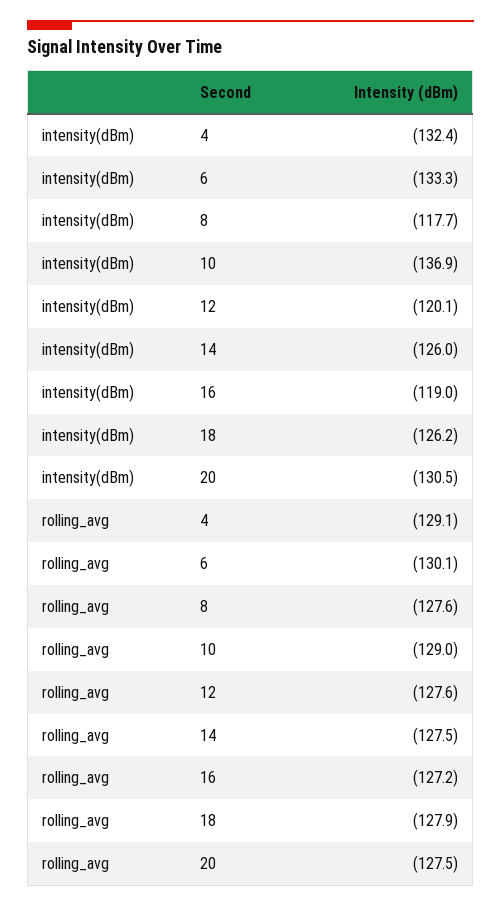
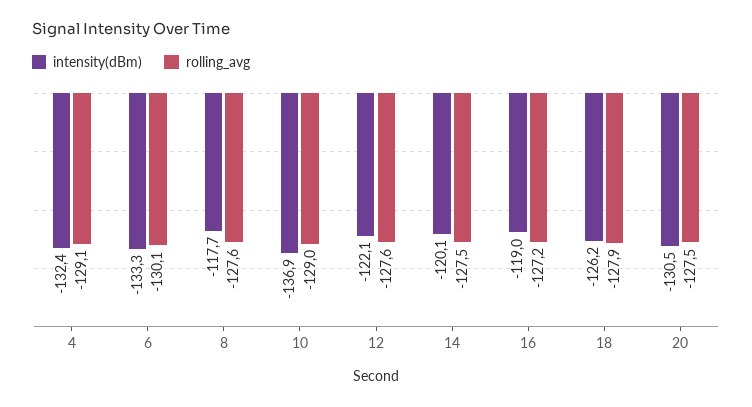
  {
    "intensity(dBm)": {
      "4": -132.4,
      "6": -133.3,
      "8": -117.7,
      "10": -136.9,
-     "12": -120.1,
+     "12": -122.1,
-     "14": -126,
+     "14": -120.1,
      "16": -119,
      "18": -126.2,
      "20": -130.5
    },
    "rolling_avg": {
      "4": -129.1,
      "6": -130.1,
      "8": -127.6,
      "10": -129,
      "12": -127.6,
      "14": -127.5,
      "16": -127.2,
      "18": -127.9,
      "20": -127.5
    }
  }

